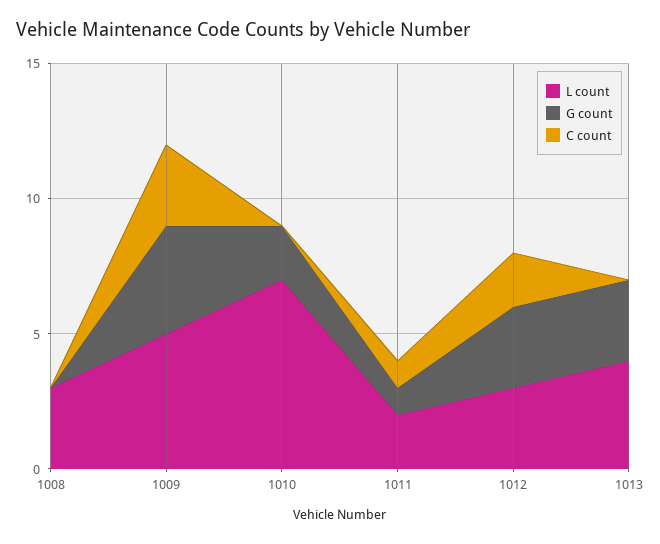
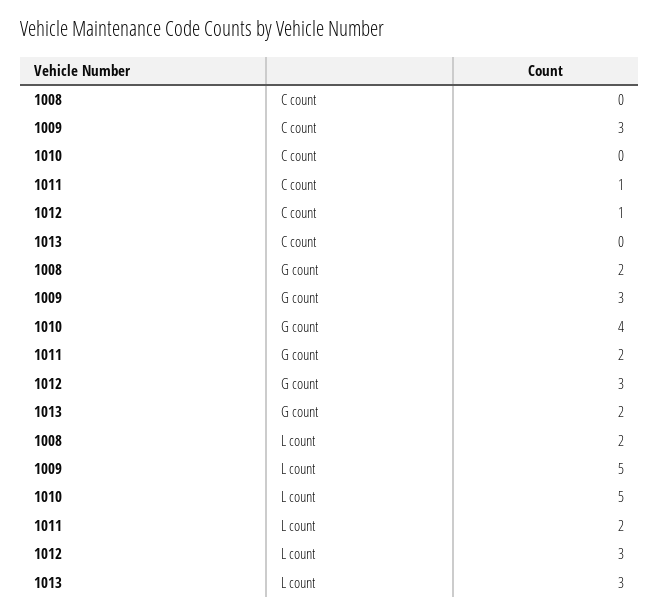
  {
    "L count": {
-     "1008": 3,
+     "1008": 2,
      "1009": 5,
-     "1010": 7,
+     "1010": 5,
      "1011": 2,
      "1012": 3,
-     "1013": 4
+     "1013": 3
    },
    "G count": {
-     "1008": 0,
+     "1008": 2,
-     "1009": 4,
+     "1009": 3,
-     "1010": 2,
+     "1010": 4,
-     "1011": 1,
+     "1011": 2,
      "1012": 3,
-     "1013": 3
+     "1013": 2
    },
    "C count": {
      "1008": 0,
      "1009": 3,
      "1010": 0,
      "1011": 1,
-     "1012": 2,
+     "1012": 1,
      "1013": 0
    }
  }

